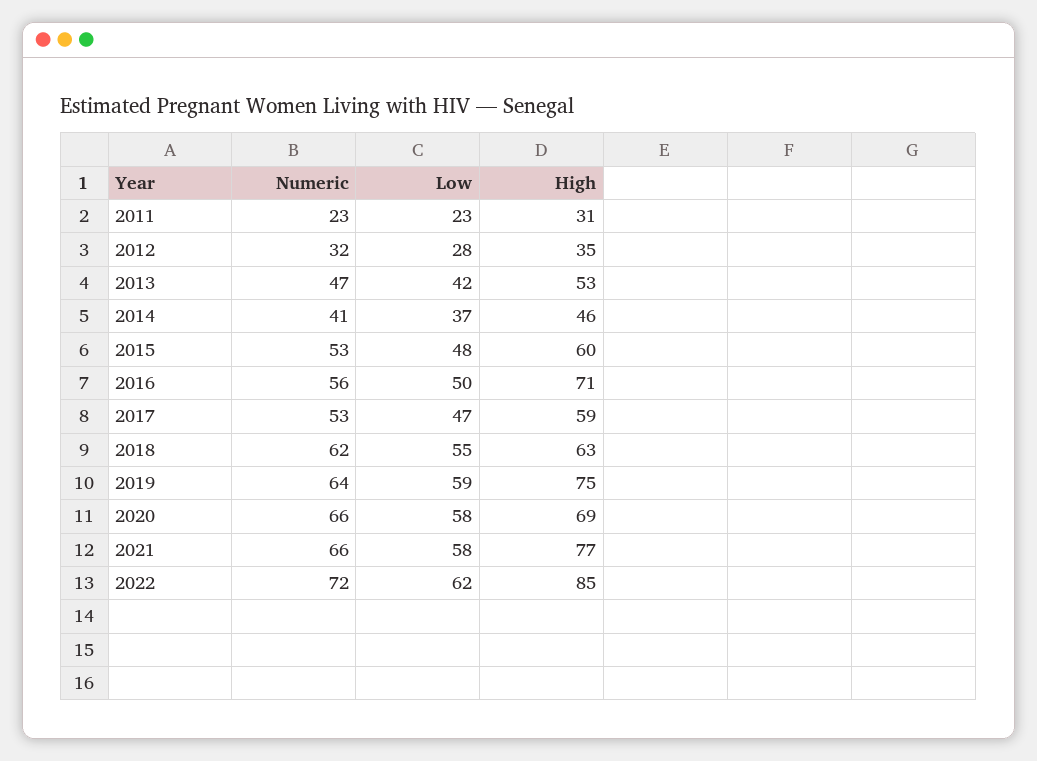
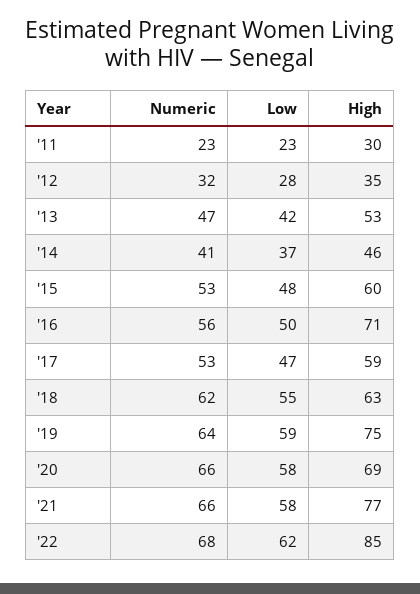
  {
    "Numeric": {
      "2011": 23,
      "2012": 32,
      "2013": 47,
      "2014": 41,
      "2015": 53,
      "2016": 56,
      "2017": 53,
      "2018": 62,
      "2019": 64,
      "2020": 66,
      "2021": 66,
-     "2022": 72
+     "2022": 68
    },
    "Low": {
      "2011": 23,
      "2012": 28,
      "2013": 42,
      "2014": 37,
      "2015": 48,
      "2016": 50,
      "2017": 47,
      "2018": 55,
      "2019": 59,
      "2020": 58,
      "2021": 58,
      "2022": 62
    },
    "High": {
-     "2011": 31,
+     "2011": 30,
      "2012": 35,
      "2013": 53,
      "2014": 46,
      "2015": 60,
      "2016": 71,
      "2017": 59,
      "2018": 63,
      "2019": 75,
      "2020": 69,
      "2021": 77,
      "2022": 85
    }
  }

